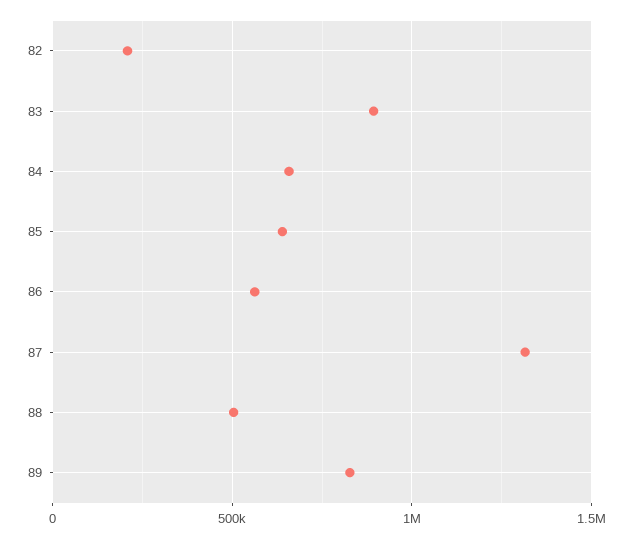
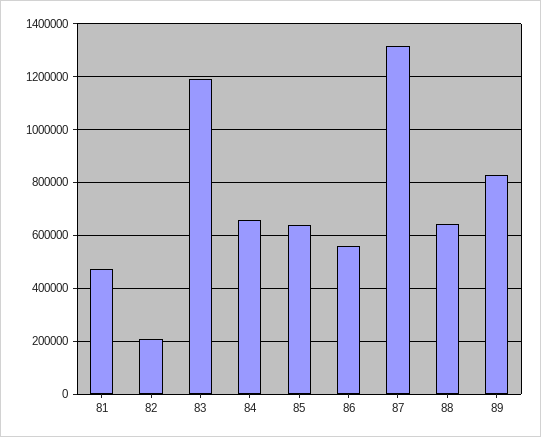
  {
    "82": 200000,
-   "83": 900000,
+   "83": 1200000,
    "84": 650000,
    "85": 650000,
    "86": 550000,
    "87": 1325000,
-   "88": 500000,
+   "88": 650000,
-   "89": 825000
+   "89": 825000,
+   "81": 475000
  }

